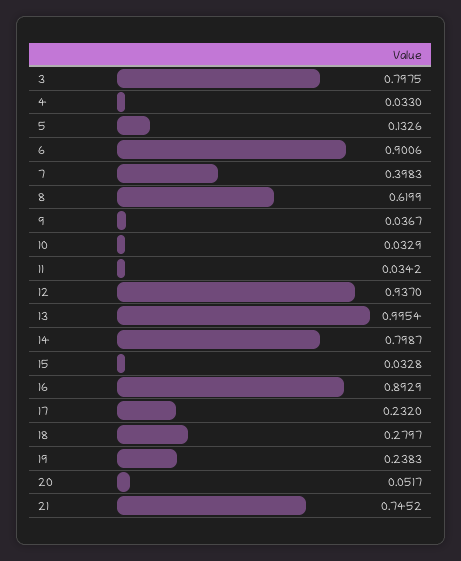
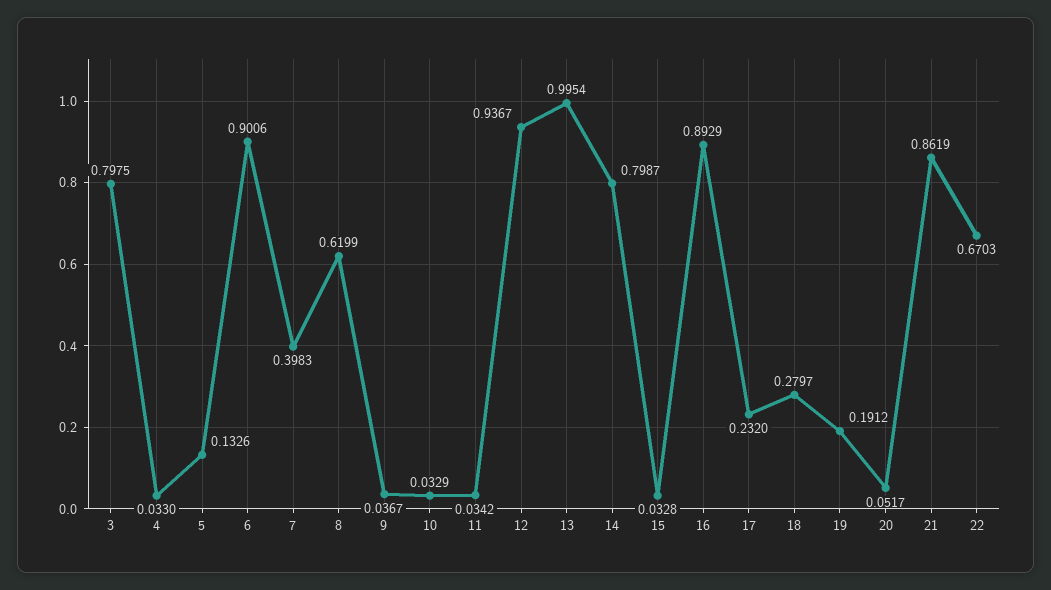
  {
    "3": 0.7975,
    "4": 0.033,
    "5": 0.1326,
    "6": 0.9006,
    "7": 0.3983,
    "8": 0.6199,
    "9": 0.0367,
    "10": 0.0329,
    "11": 0.0342,
-   "12": 0.937,
+   "12": 0.9367,
    "13": 0.9954,
    "14": 0.7987,
    "15": 0.0328,
    "16": 0.8929,
    "17": 0.232,
    "18": 0.2797,
-   "19": 0.2383,
+   "19": 0.1912,
    "20": 0.0517,
-   "21": 0.7452
+   "21": 0.8619,
+   "22": 0.6703
  }

